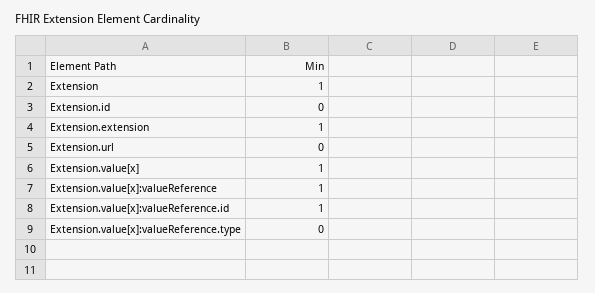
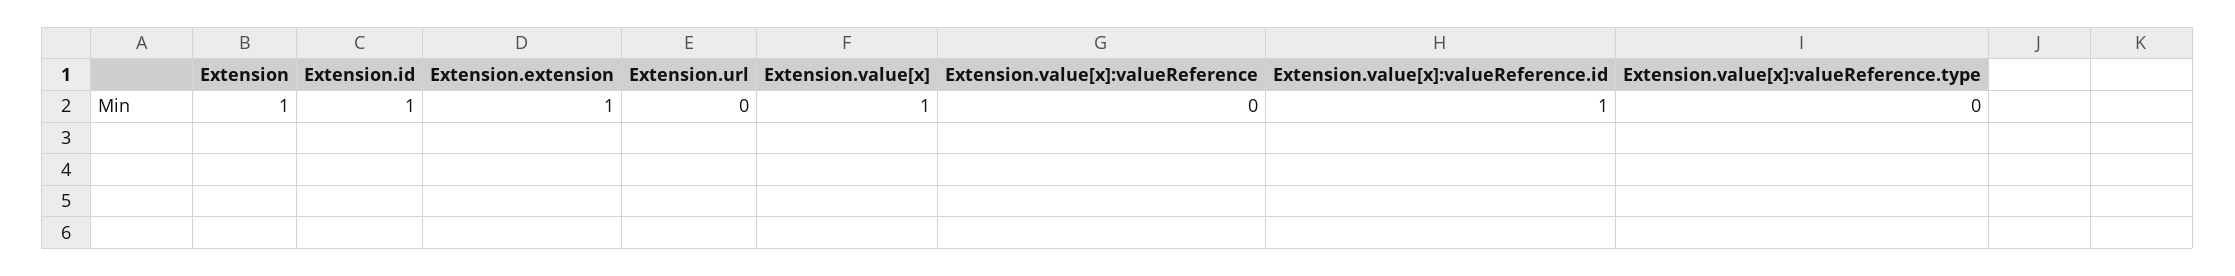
  {
    "Extension": 1,
-   "Extension.id": 0,
+   "Extension.id": 1,
    "Extension.extension": 1,
    "Extension.url": 0,
    "Extension.value[x]": 1,
-   "Extension.value[x]:valueReference": 1,
+   "Extension.value[x]:valueReference": 0,
    "Extension.value[x]:valueReference.id": 1,
    "Extension.value[x]:valueReference.type": 0
  }

